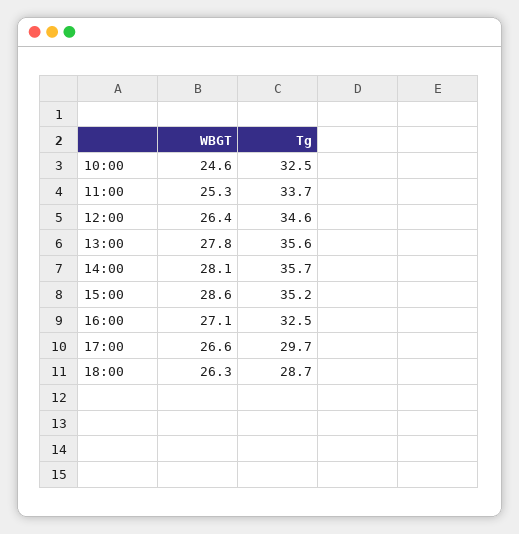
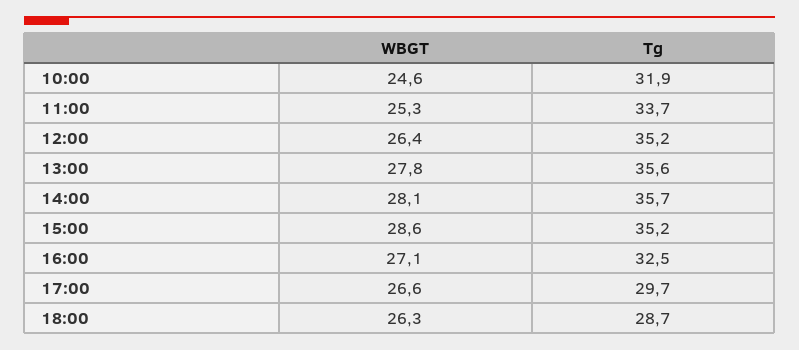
  {
    "WBGT": {
      "10:00": 24.6,
      "11:00": 25.3,
      "12:00": 26.4,
      "13:00": 27.8,
      "14:00": 28.1,
      "15:00": 28.6,
      "16:00": 27.1,
      "17:00": 26.6,
      "18:00": 26.3
    },
    "Tg": {
-     "10:00": 32.5,
+     "10:00": 31.9,
      "11:00": 33.7,
-     "12:00": 34.6,
+     "12:00": 35.2,
      "13:00": 35.6,
      "14:00": 35.7,
      "15:00": 35.2,
      "16:00": 32.5,
      "17:00": 29.7,
      "18:00": 28.7
    }
  }

